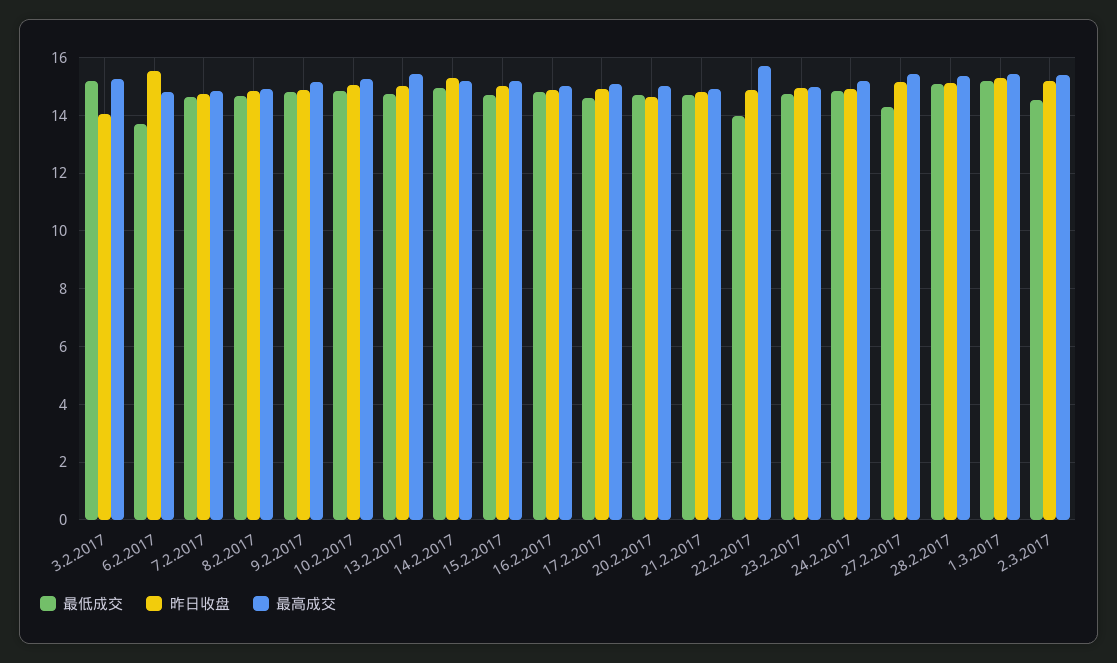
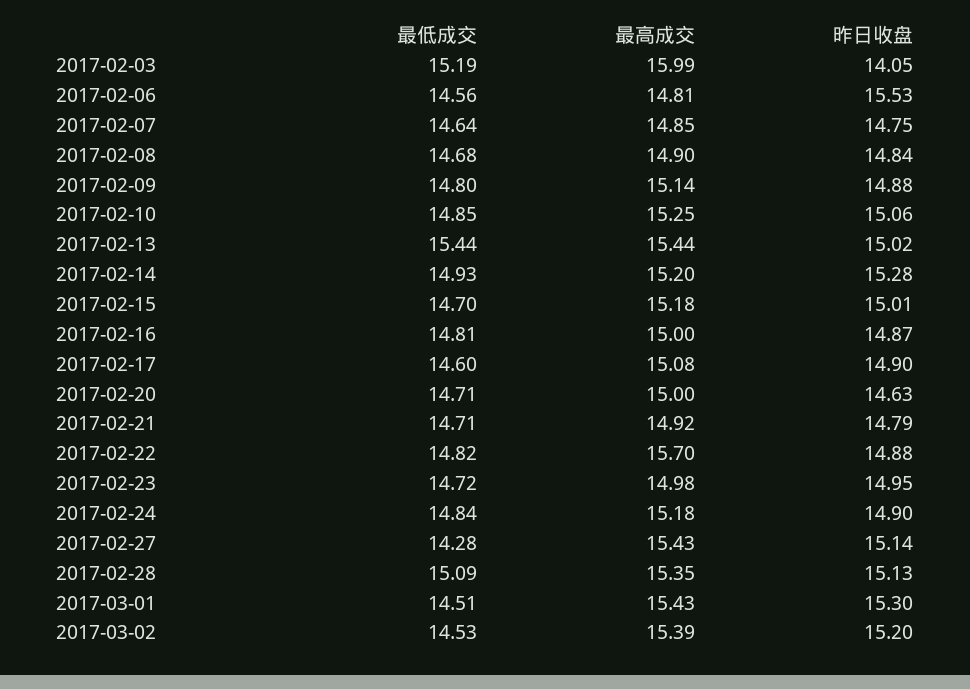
  {
    "最低成交": {
      "3.2.2017": 15.19,
-     "6.2.2017": 13.75,
+     "6.2.2017": 14.56,
      "7.2.2017": 14.64,
      "8.2.2017": 14.68,
      "9.2.2017": 14.8,
      "10.2.2017": 14.85,
-     "13.2.2017": 14.75,
+     "13.2.2017": 15.44,
      "14.2.2017": 14.93,
      "15.2.2017": 14.7,
      "16.2.2017": 14.81,
      "17.2.2017": 14.6,
      "20.2.2017": 14.71,
      "21.2.2017": 14.71,
-     "22.2.2017": 14,
+     "22.2.2017": 14.82,
      "23.2.2017": 14.72,
      "24.2.2017": 14.84,
      "27.2.2017": 14.28,
      "28.2.2017": 15.09,
-     "1.3.2017": 15.25,
+     "1.3.2017": 14.51,
      "2.3.2017": 14.53
    },
    "昨日收盘": {
      "3.2.2017": 14.05,
      "6.2.2017": 15.53,
      "7.2.2017": 14.75,
      "8.2.2017": 14.84,
      "9.2.2017": 14.88,
      "10.2.2017": 15.06,
      "13.2.2017": 15.02,
      "14.2.2017": 15.28,
      "15.2.2017": 15.01,
      "16.2.2017": 14.87,
      "17.2.2017": 14.9,
      "20.2.2017": 14.63,
      "21.2.2017": 14.79,
      "22.2.2017": 14.88,
      "23.2.2017": 14.95,
      "24.2.2017": 14.9,
      "27.2.2017": 15.14,
      "28.2.2017": 15.13,
      "1.3.2017": 15.3,
      "2.3.2017": 15.2
    },
    "最高成交": {
-     "3.2.2017": 15.25,
+     "3.2.2017": 15.99,
      "6.2.2017": 14.81,
      "7.2.2017": 14.85,
      "8.2.2017": 14.9,
      "9.2.2017": 15.14,
      "10.2.2017": 15.25,
      "13.2.2017": 15.44,
      "14.2.2017": 15.2,
      "15.2.2017": 15.18,
      "16.2.2017": 15,
      "17.2.2017": 15.08,
      "20.2.2017": 15,
      "21.2.2017": 14.92,
      "22.2.2017": 15.7,
      "23.2.2017": 14.98,
      "24.2.2017": 15.18,
      "27.2.2017": 15.43,
      "28.2.2017": 15.35,
      "1.3.2017": 15.43,
      "2.3.2017": 15.39
    }
  }

